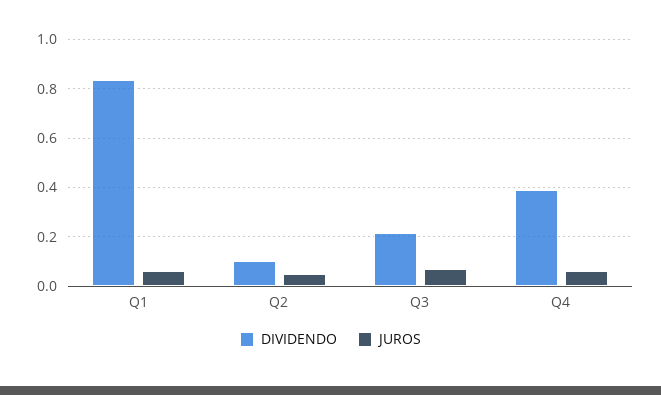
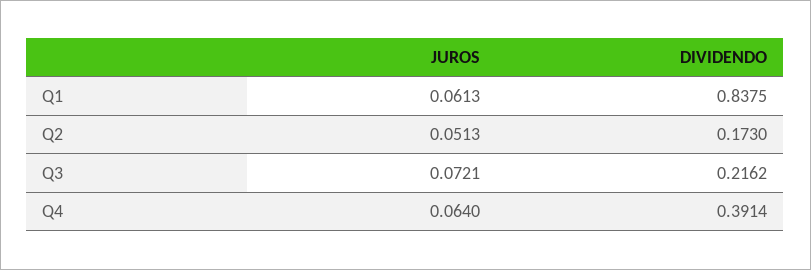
  {
    "DIVIDENDO": {
      "Q1": 0.8375,
-     "Q2": 0.1,
+     "Q2": 0.173,
      "Q3": 0.2162,
      "Q4": 0.3914
    },
    "JUROS": {
      "Q1": 0.0613,
      "Q2": 0.0513,
      "Q3": 0.0721,
      "Q4": 0.064
    }
  }

